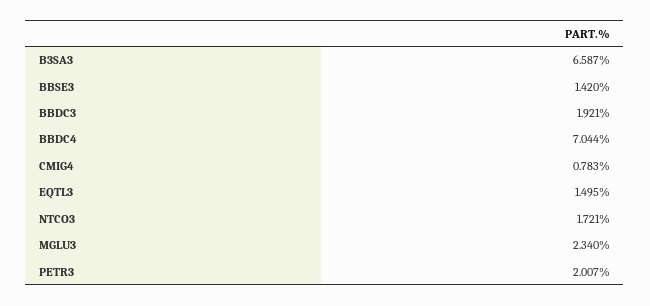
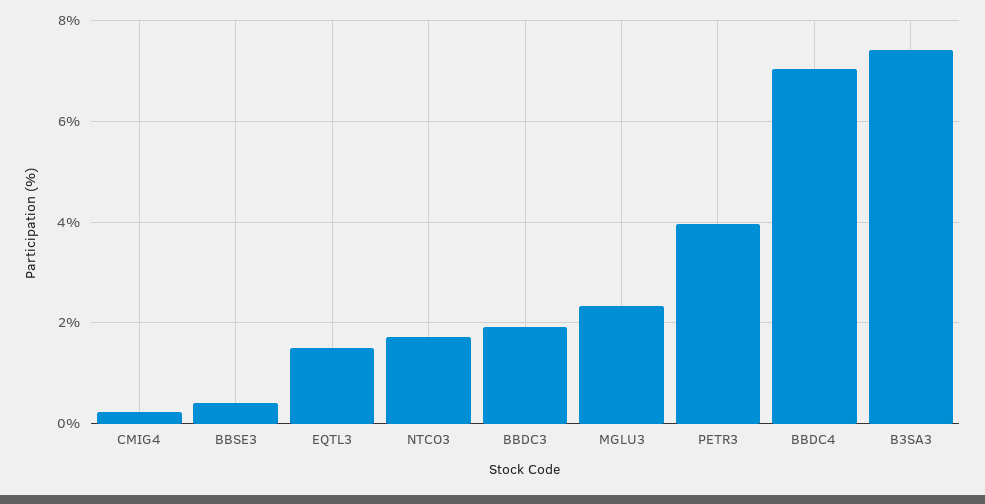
  {
-   "B3SA3": 6.587,
+   "B3SA3": 7.4,
-   "BBSE3": 1.42,
+   "BBSE3": 0.4,
    "BBDC3": 1.921,
    "BBDC4": 7.044,
-   "CMIG4": 0.783,
+   "CMIG4": 0.2,
    "EQTL3": 1.495,
    "NTCO3": 1.721,
    "MGLU3": 2.34,
-   "PETR3": 2.007
+   "PETR3": 4
  }

